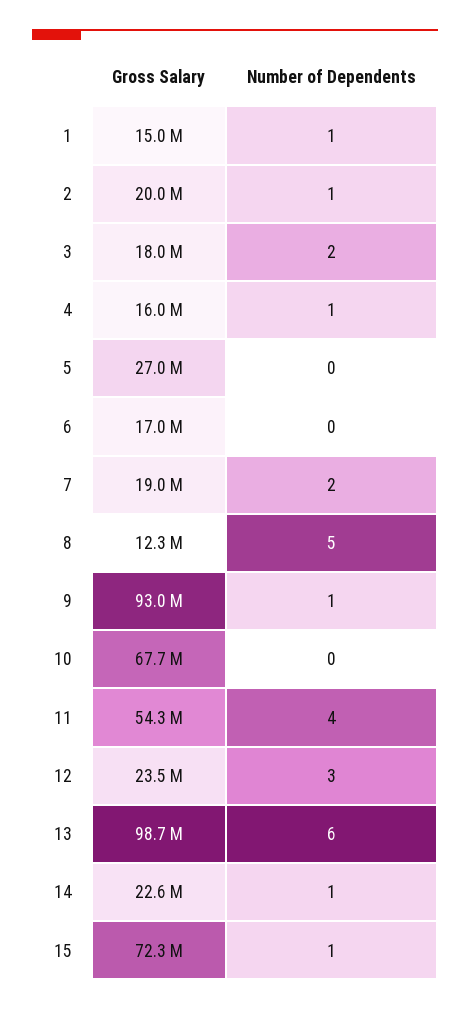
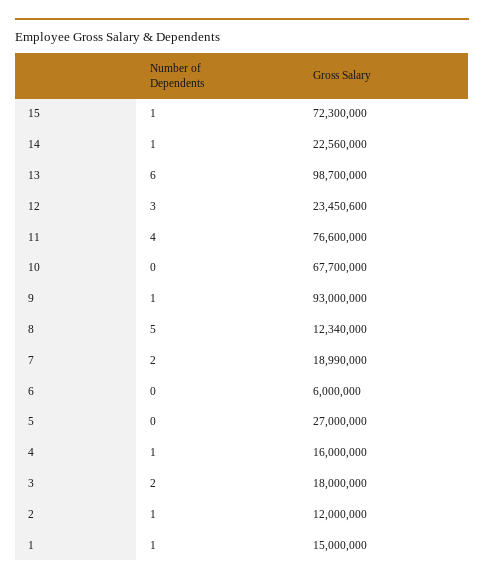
  {
    "Gross Salary": {
      "1": 15000000,
-     "2": 20000000,
+     "2": 12000000,
      "3": 18000000,
      "4": 16000000,
      "5": 27000000,
-     "6": 17000000,
+     "6": 6000000,
      "7": 18990000,
      "8": 12340000,
      "9": 93000000,
      "10": 67700000,
-     "11": 54300000,
+     "11": 76600000,
      "12": 23450600,
      "13": 98700000,
      "14": 22560000,
      "15": 72300000
    },
    "Number of Dependents": {
      "1": 1,
      "2": 1,
      "3": 2,
      "4": 1,
      "5": 0,
      "6": 0,
      "7": 2,
      "8": 5,
      "9": 1,
      "10": 0,
      "11": 4,
      "12": 3,
      "13": 6,
      "14": 1,
      "15": 1
    }
  }

